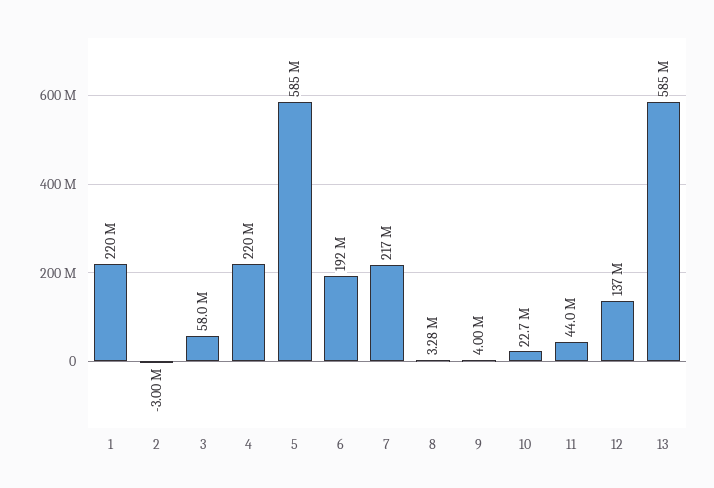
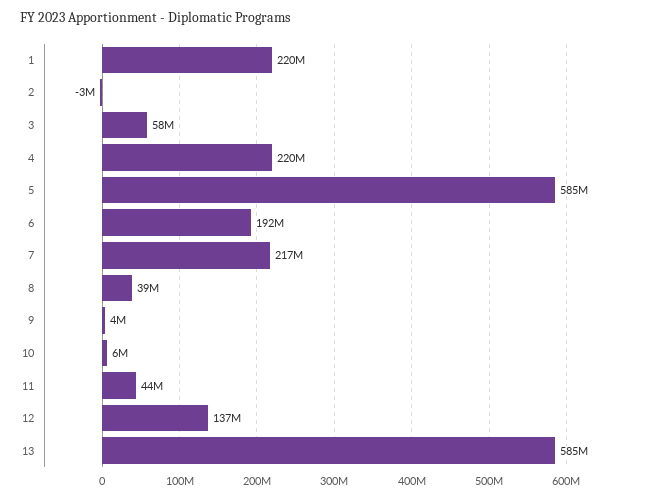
  {
    "1": 220000000,
    "2": -3000000,
    "3": 58000000,
    "4": 220000000,
    "5": 585000000,
    "6": 192000000,
    "7": 217000000,
-   "8": 3280000,
+   "8": 39000000,
    "9": 4000000,
-   "10": 22700000,
+   "10": 6000000,
    "11": 44000000,
    "12": 137000000,
    "13": 585000000
  }

